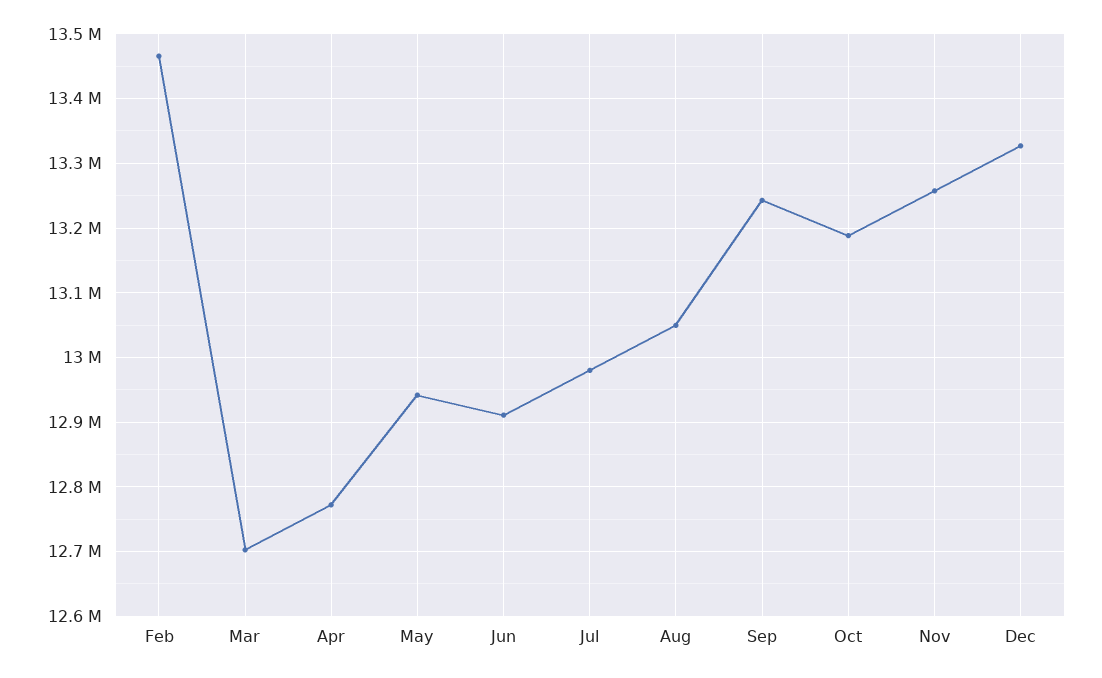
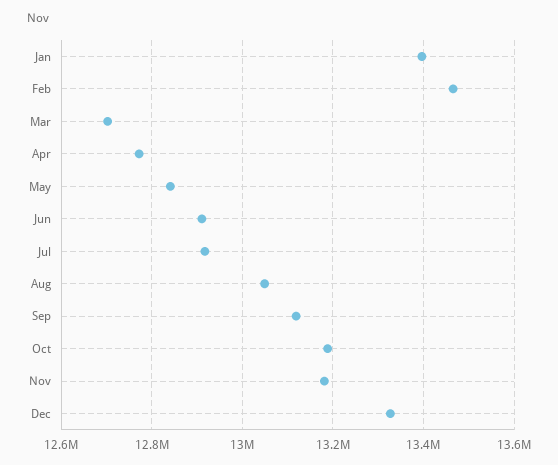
  {
    "Feb": 13470000,
    "Mar": 12700000,
    "Apr": 12770000,
-   "May": 12940000,
+   "May": 12840000,
    "Jun": 12910000,
-   "Jul": 12980000,
+   "Jul": 12920000,
    "Aug": 13050000,
-   "Sep": 13240000,
+   "Sep": 13120000,
    "Oct": 13190000,
-   "Nov": 13260000,
+   "Nov": 13180000,
-   "Dec": 13330000
+   "Dec": 13330000,
+   "Jan": 13400000
  }

